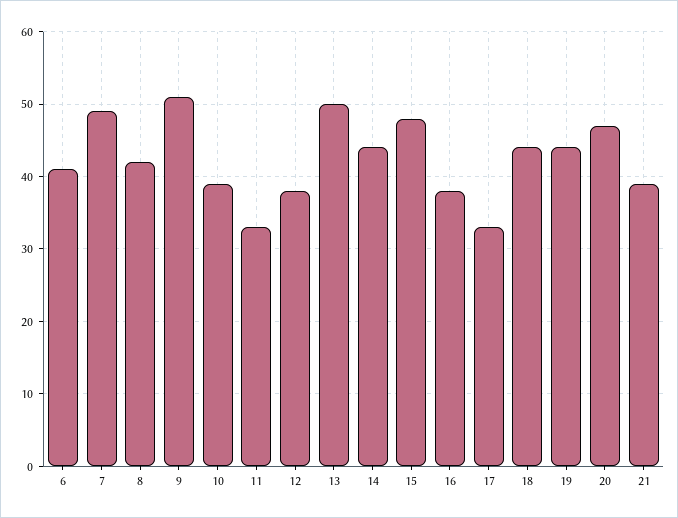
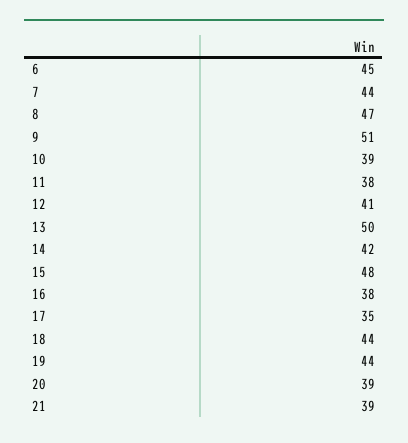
  {
-   "6": 41,
+   "6": 45,
-   "7": 49,
+   "7": 44,
-   "8": 42,
+   "8": 47,
    "9": 51,
    "10": 39,
-   "11": 33,
+   "11": 38,
-   "12": 38,
+   "12": 41,
    "13": 50,
-   "14": 44,
+   "14": 42,
    "15": 48,
    "16": 38,
-   "17": 33,
+   "17": 35,
    "18": 44,
    "19": 44,
-   "20": 47,
+   "20": 39,
    "21": 39
  }

